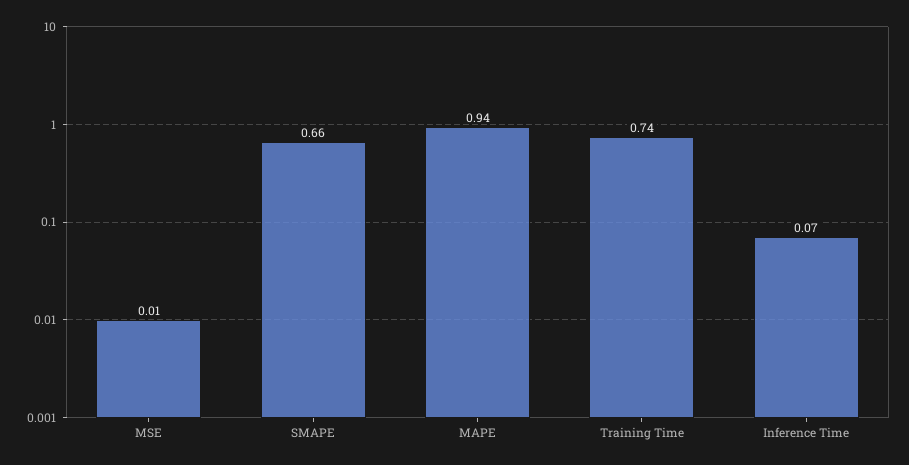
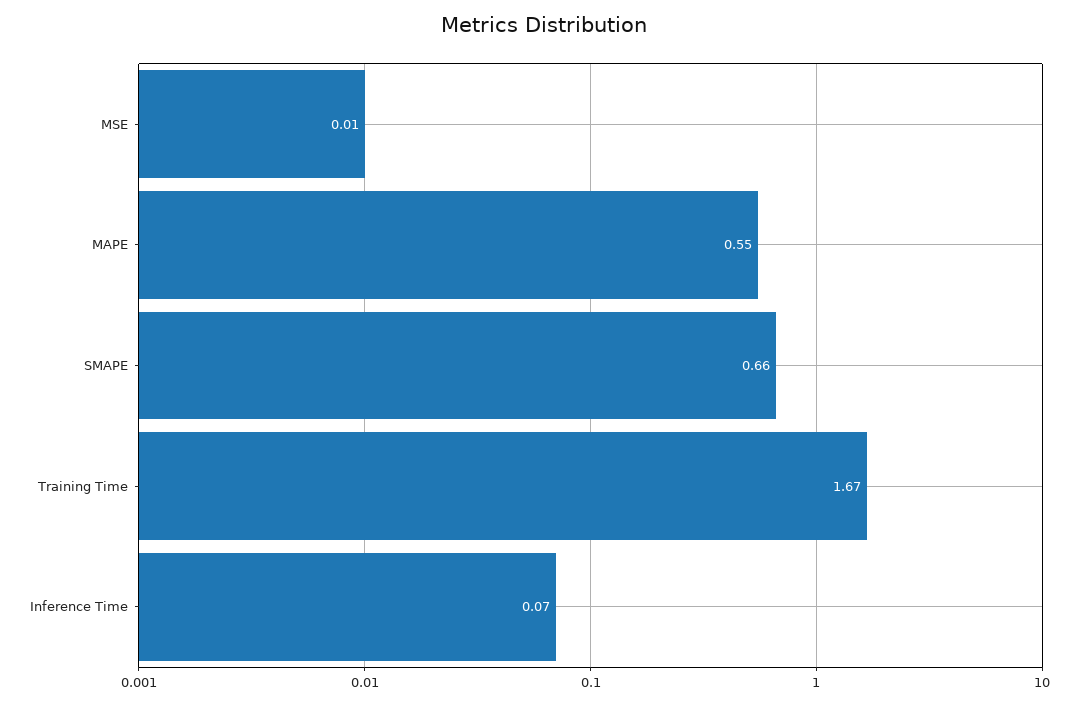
  {
    "MSE": 0.01,
    "SMAPE": 0.66,
-   "MAPE": 0.94,
+   "MAPE": 0.55,
-   "Training Time": 0.74,
+   "Training Time": 1.67,
    "Inference Time": 0.07
  }

